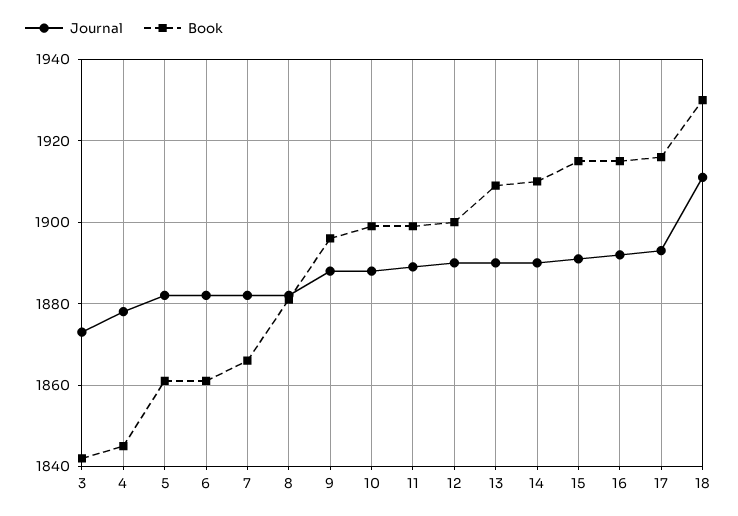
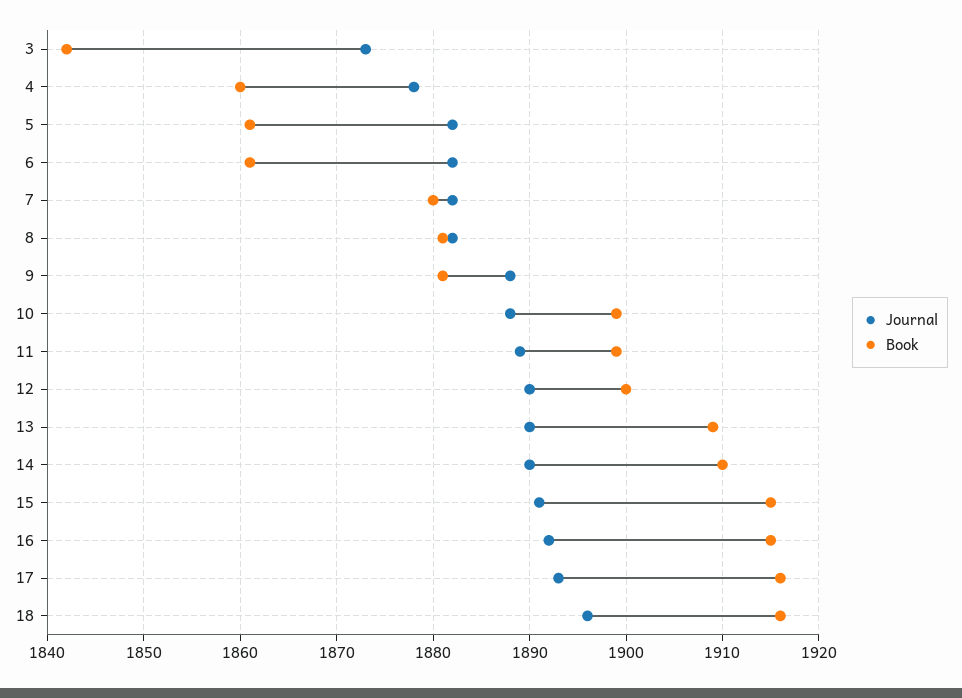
  {
    "Journal": {
      "3": 1873,
      "4": 1878,
      "5": 1882,
      "6": 1882,
      "7": 1882,
      "8": 1882,
      "9": 1888,
      "10": 1888,
      "11": 1889,
      "12": 1890,
      "13": 1890,
      "14": 1890,
      "15": 1891,
      "16": 1892,
      "17": 1893,
-     "18": 1910
+     "18": 1896
    },
    "Book": {
      "3": 1842,
-     "4": 1845,
+     "4": 1860,
      "5": 1861,
      "6": 1861,
-     "7": 1865,
+     "7": 1880,
      "8": 1881,
-     "9": 1895,
+     "9": 1881,
      "10": 1899,
      "11": 1899,
      "12": 1900,
      "13": 1909,
      "14": 1910,
      "15": 1915,
      "16": 1915,
      "17": 1916,
-     "18": 1930
+     "18": 1916
    }
  }

